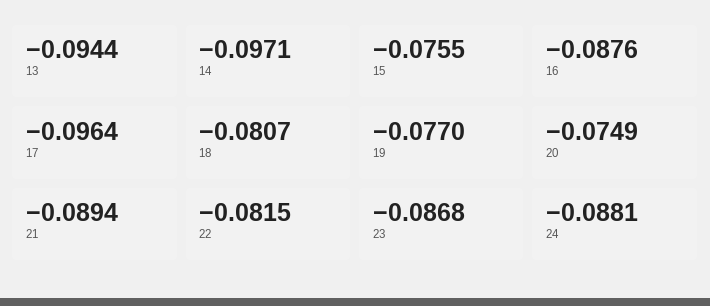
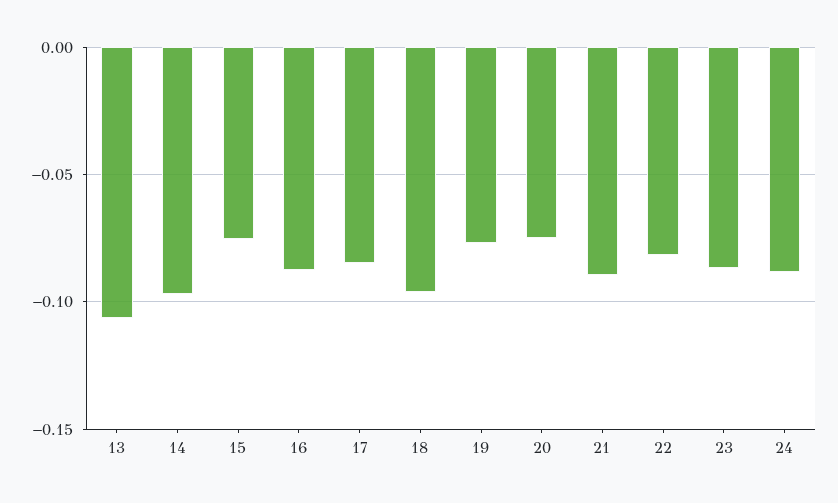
  {
-   "13": -0.0944,
+   "13": -0.105,
    "14": -0.0971,
    "15": -0.0755,
    "16": -0.0876,
-   "17": -0.0964,
+   "17": -0.085,
-   "18": -0.0807,
+   "18": -0.095,
    "19": -0.077,
    "20": -0.0749,
    "21": -0.0894,
    "22": -0.0815,
    "23": -0.0868,
    "24": -0.0881
  }

